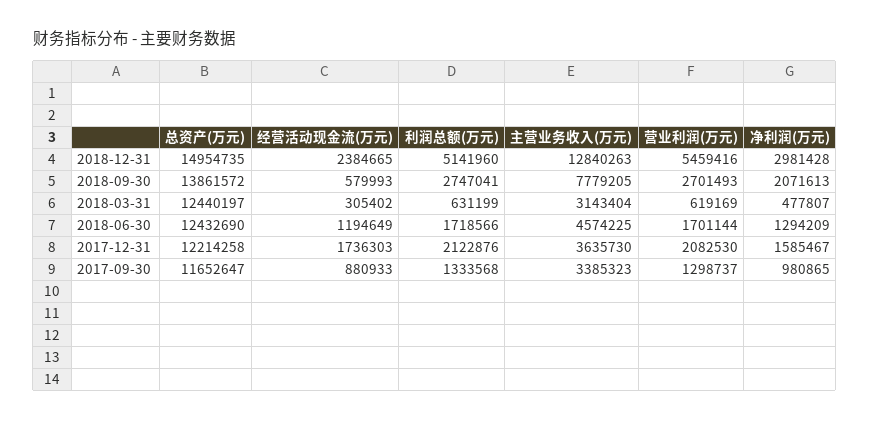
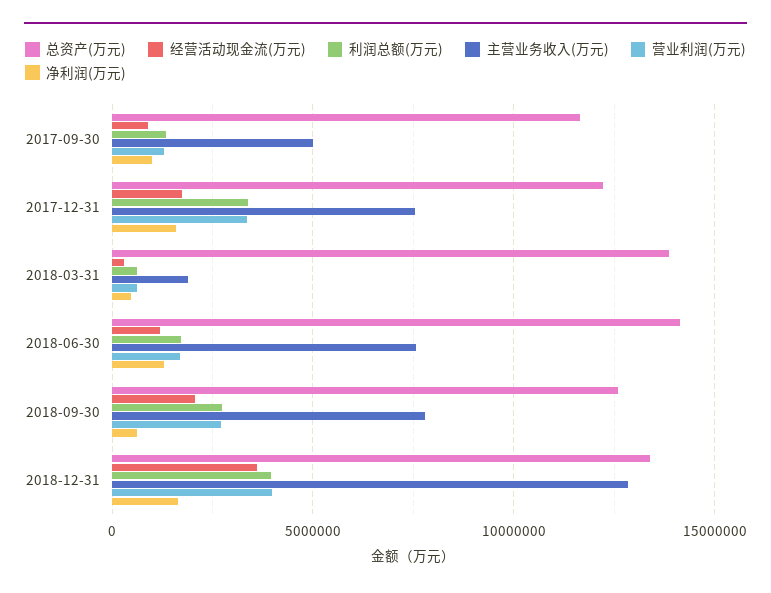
  {
    "总资产(万元)": {
-     "2018-12-31": 14954735,
+     "2018-12-31": 13500000,
-     "2018-09-30": 13861572,
+     "2018-09-30": 12500000,
-     "2018-03-31": 12440197,
+     "2018-03-31": 14000000,
-     "2018-06-30": 12432690,
+     "2018-06-30": 14000000,
      "2017-12-31": 12214258,
      "2017-09-30": 11652647
    },
    "经营活动现金流(万元)": {
-     "2018-12-31": 2384665,
+     "2018-12-31": 3500000,
-     "2018-09-30": 579993,
+     "2018-09-30": 2000000,
      "2018-03-31": 305402,
      "2018-06-30": 1194649,
      "2017-12-31": 1736303,
      "2017-09-30": 880933
    },
    "利润总额(万元)": {
-     "2018-12-31": 5141960,
+     "2018-12-31": 4000000,
      "2018-09-30": 2747041,
      "2018-03-31": 631199,
      "2018-06-30": 1718566,
-     "2017-12-31": 2122876,
+     "2017-12-31": 3500000,
      "2017-09-30": 1333568
    },
    "主营业务收入(万元)": {
      "2018-12-31": 12840263,
      "2018-09-30": 7779205,
-     "2018-03-31": 3143404,
+     "2018-03-31": 2000000,
-     "2018-06-30": 4574225,
+     "2018-06-30": 7500000,
-     "2017-12-31": 3635730,
+     "2017-12-31": 7500000,
-     "2017-09-30": 3385323
+     "2017-09-30": 5000000
    },
    "营业利润(万元)": {
-     "2018-12-31": 5459416,
+     "2018-12-31": 4000000,
      "2018-09-30": 2701493,
      "2018-03-31": 619169,
      "2018-06-30": 1701144,
-     "2017-12-31": 2082530,
+     "2017-12-31": 3500000,
      "2017-09-30": 1298737
    },
    "净利润(万元)": {
-     "2018-12-31": 2981428,
+     "2018-12-31": 1500000,
-     "2018-09-30": 2071613,
+     "2018-09-30": 500000,
      "2018-03-31": 477807,
      "2018-06-30": 1294209,
      "2017-12-31": 1585467,
      "2017-09-30": 980865
    }
  }

